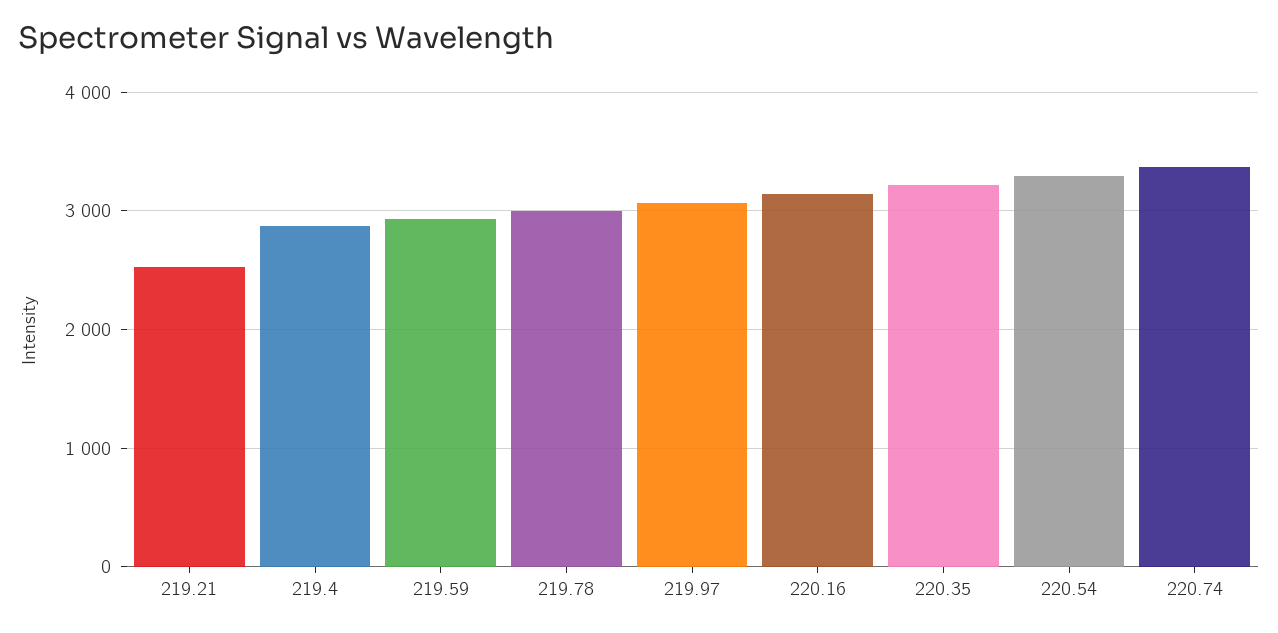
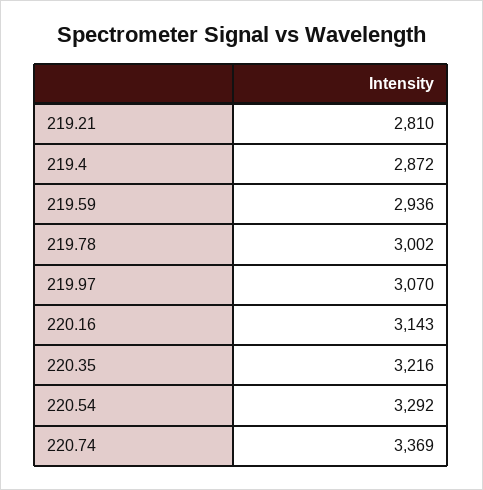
  {
-   "219.21": 2500,
+   "219.21": 2810,
    "219.4": 2872,
    "219.59": 2936,
    "219.78": 3002,
    "219.97": 3070,
    "220.16": 3143,
    "220.35": 3216,
    "220.54": 3292,
    "220.74": 3369
  }

